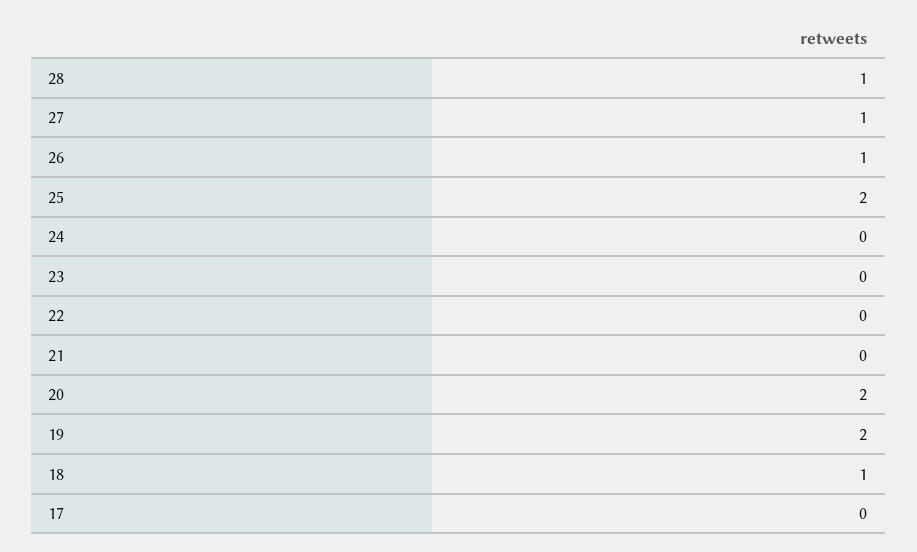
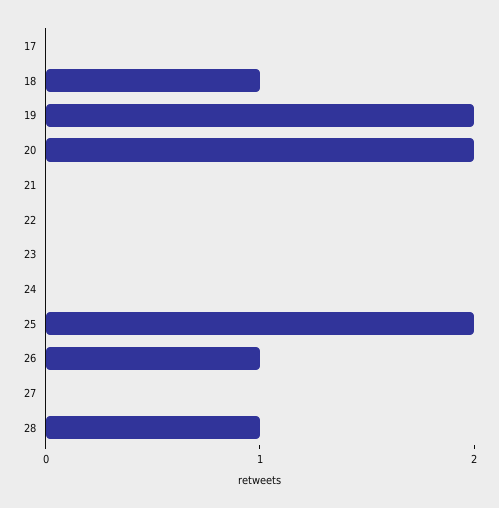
  {
    "28": 1,
-   "27": 1,
+   "27": 0,
    "26": 1,
    "25": 2,
    "24": 0,
    "23": 0,
    "22": 0,
    "21": 0,
    "20": 2,
    "19": 2,
    "18": 1,
    "17": 0
  }

